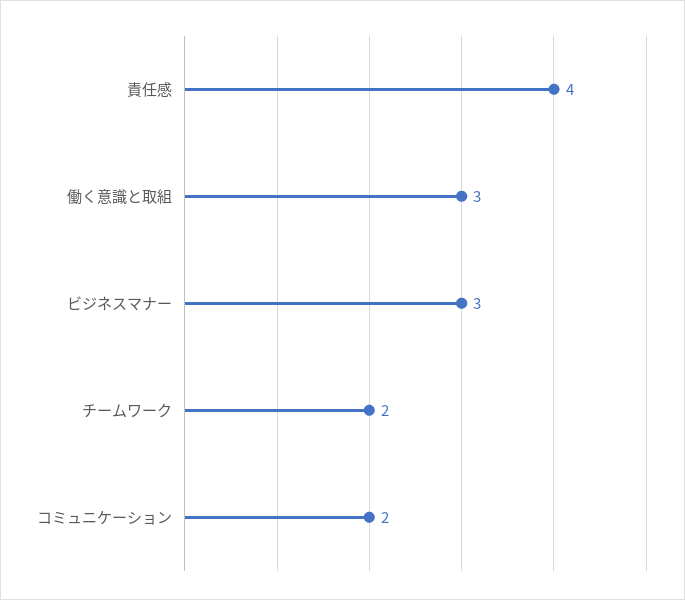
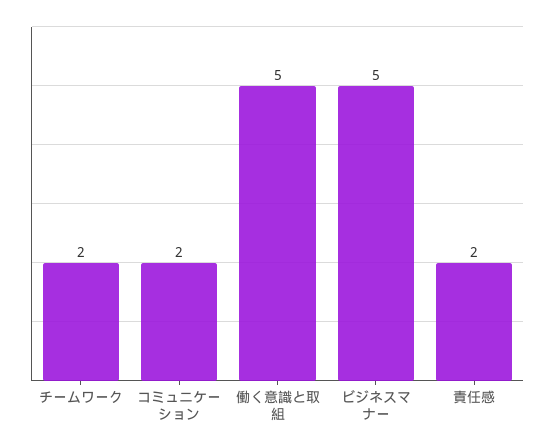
  {
-   "責任感": 4,
+   "責任感": 2,
-   "働く意識と取組": 3,
+   "働く意識と取組": 5,
-   "ビジネスマナー": 3,
+   "ビジネスマナー": 5,
    "チームワーク": 2,
    "コミュニケーション": 2
  }

